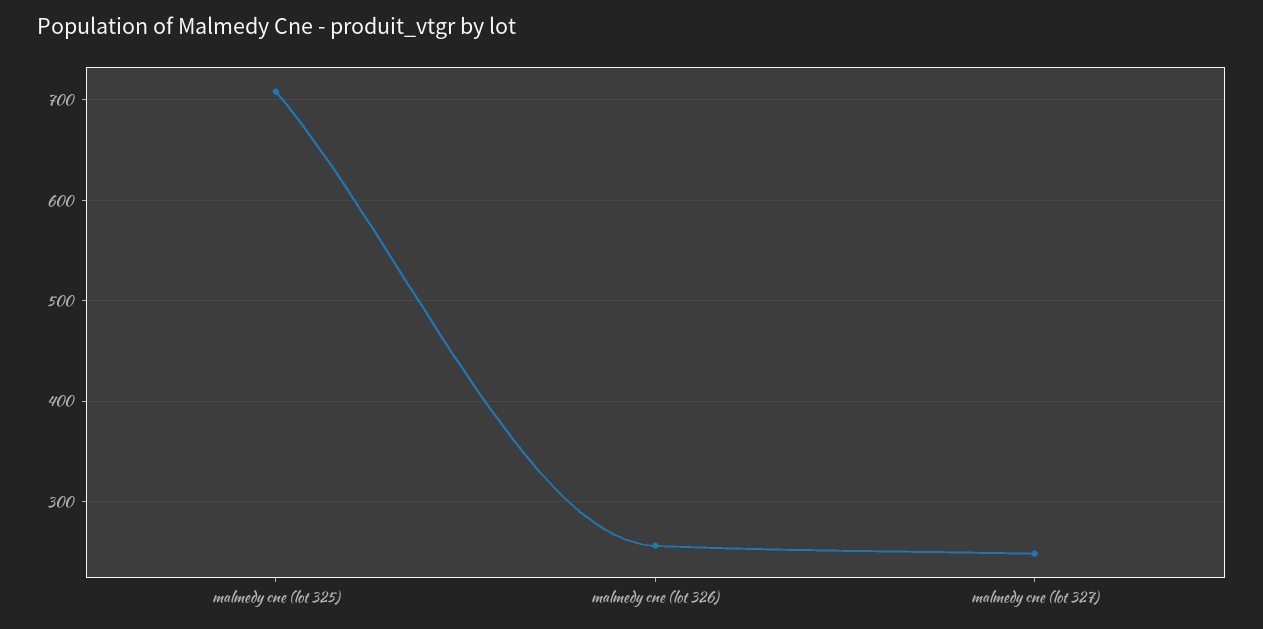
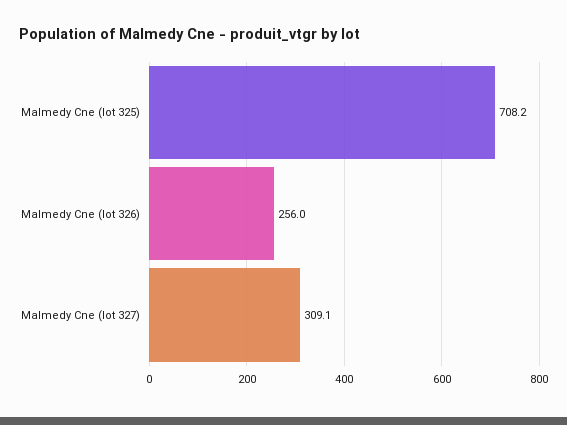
  {
    "malmedy cne (lot 325)": 708.2,
    "malmedy cne (lot 326)": 256,
-   "malmedy cne (lot 327)": 250
+   "malmedy cne (lot 327)": 309.1
  }

